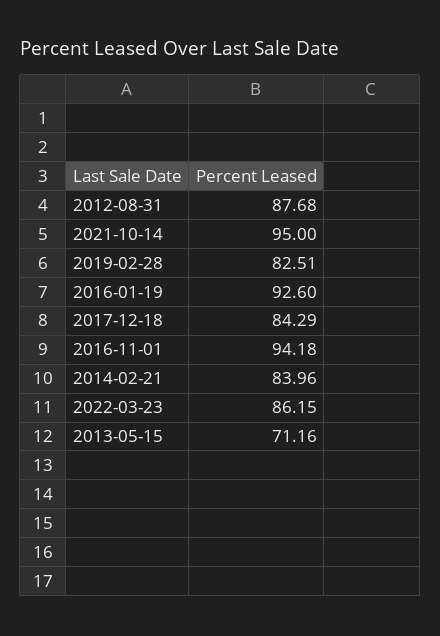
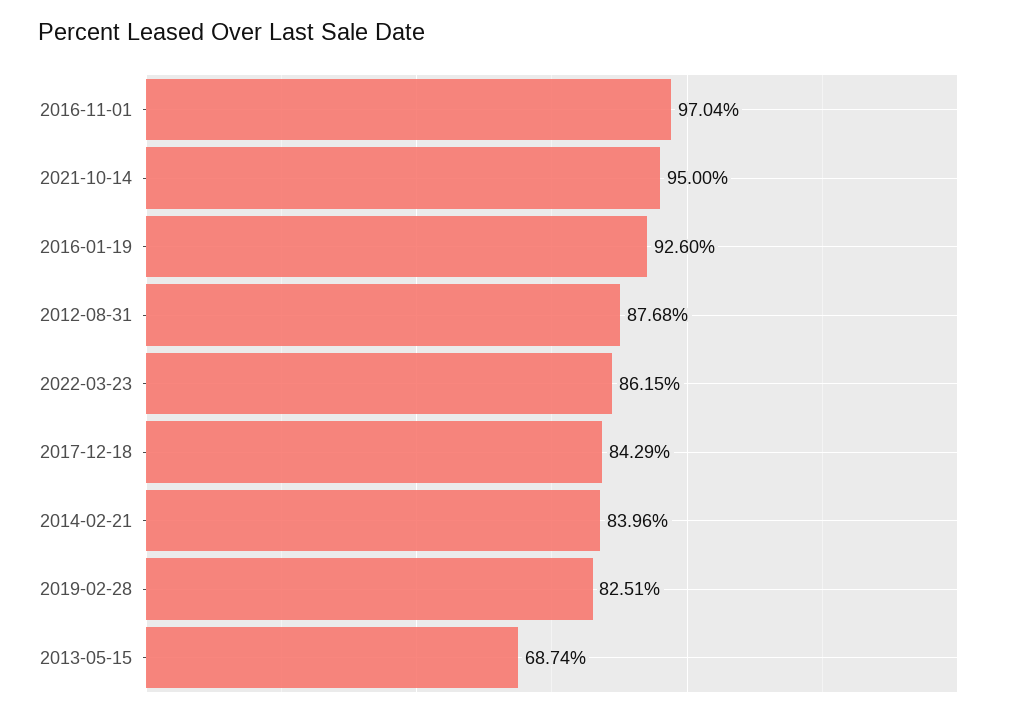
  {
    "2012-08-31": 87.68,
    "2021-10-14": 95,
    "2019-02-28": 82.51,
    "2016-01-19": 92.6,
    "2017-12-18": 84.29,
-   "2016-11-01": 94.18,
+   "2016-11-01": 97.04,
    "2014-02-21": 83.96,
    "2022-03-23": 86.15,
-   "2013-05-15": 71.16
+   "2013-05-15": 68.74
  }

